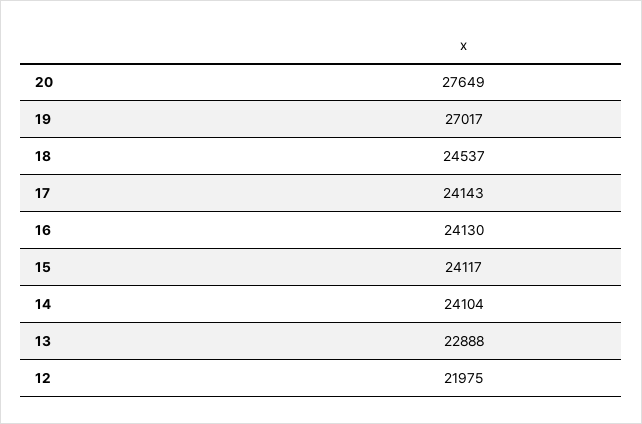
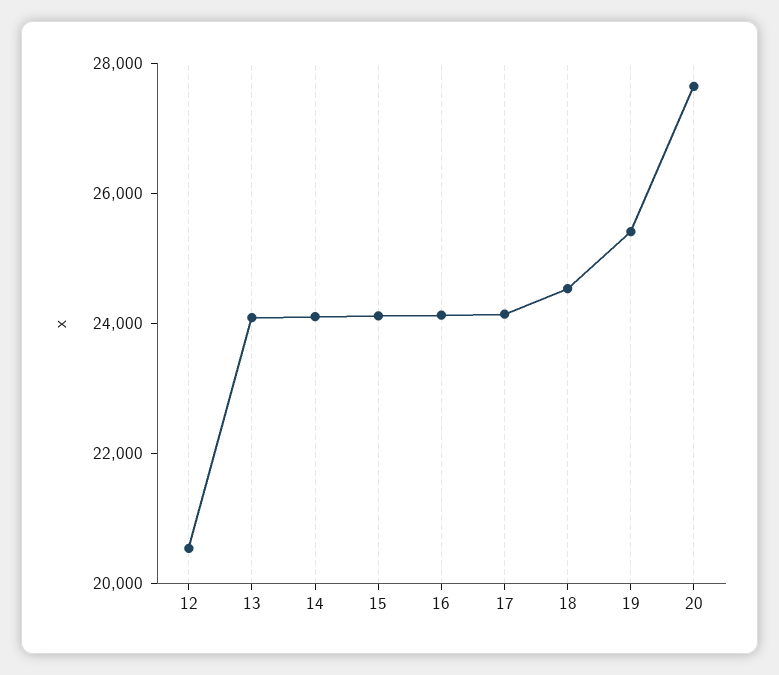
  {
    "20": 27649,
-   "19": 27017,
+   "19": 25500,
    "18": 24537,
    "17": 24143,
    "16": 24130,
    "15": 24117,
    "14": 24104,
-   "13": 22888,
+   "13": 24000,
-   "12": 21975
+   "12": 20500
  }

